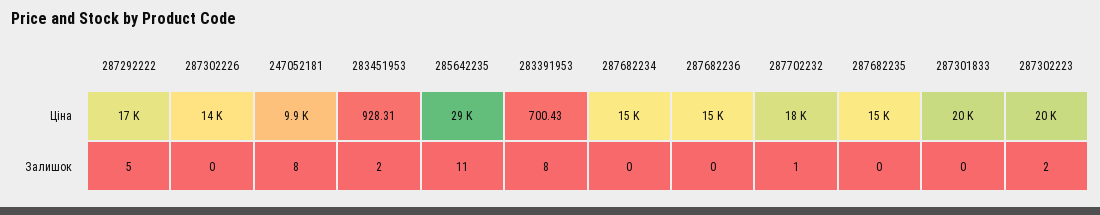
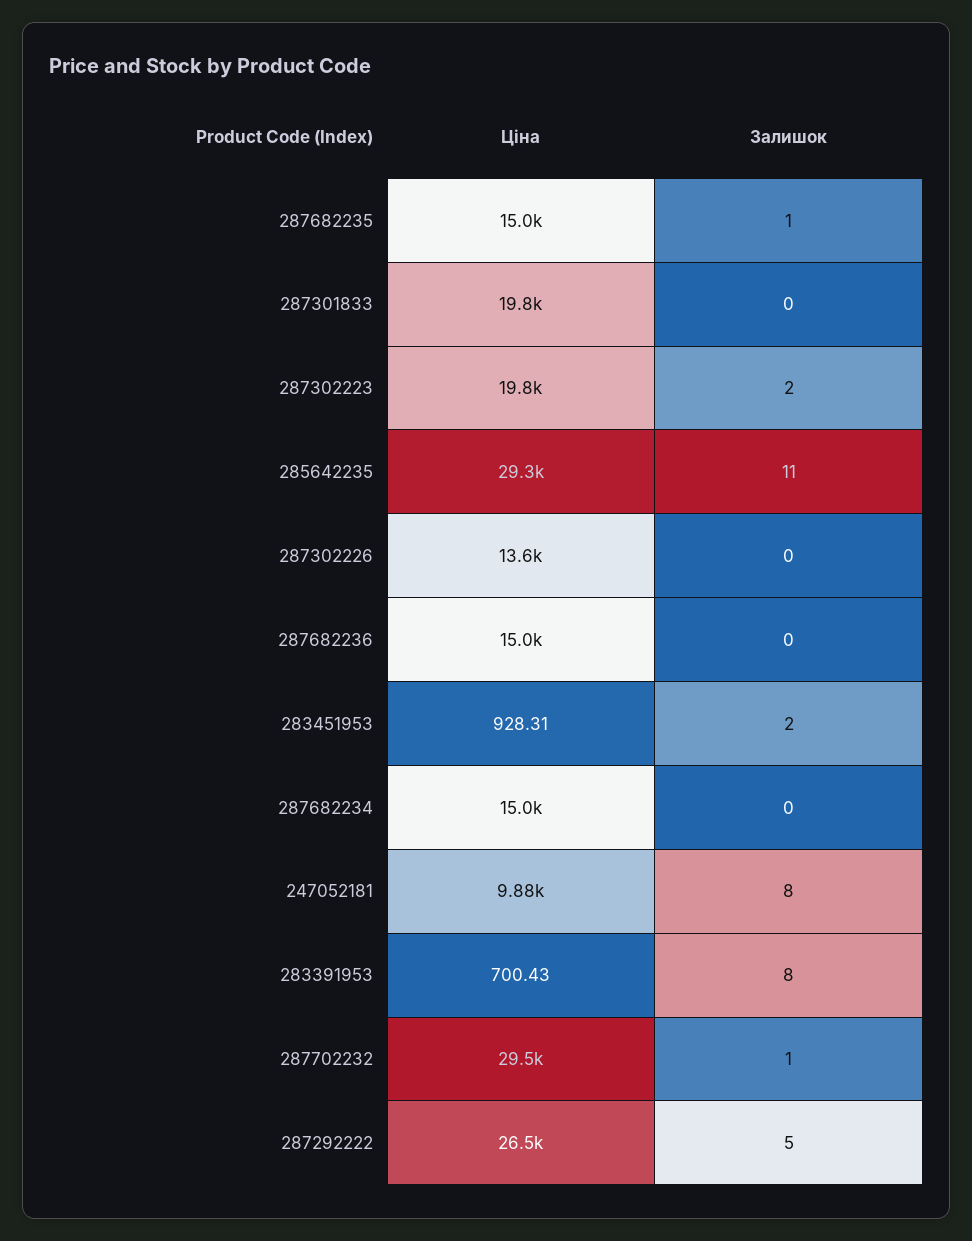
  {
    "287292222": {
-     "Ціна": 17000,
+     "Ціна": 26500,
      "Залишок": 5
    },
    "287302226": {
      "Ціна": 13600,
      "Залишок": 0
    },
    "247052181": {
      "Ціна": 9880,
      "Залишок": 8
    },
    "283451953": {
      "Ціна": 928.31,
      "Залишок": 2
    },
    "285642235": {
      "Ціна": 29300,
      "Залишок": 11
    },
    "283391953": {
      "Ціна": 700.43,
      "Залишок": 8
    },
    "287682234": {
      "Ціна": 15000,
      "Залишок": 0
    },
    "287682236": {
      "Ціна": 15000,
      "Залишок": 0
    },
    "287702232": {
-     "Ціна": 18000,
+     "Ціна": 29500,
      "Залишок": 1
    },
    "287682235": {
      "Ціна": 15000,
-     "Залишок": 0
+     "Залишок": 1
    },
    "287301833": {
      "Ціна": 19800,
      "Залишок": 0
    },
    "287302223": {
      "Ціна": 19800,
      "Залишок": 2
    }
  }

